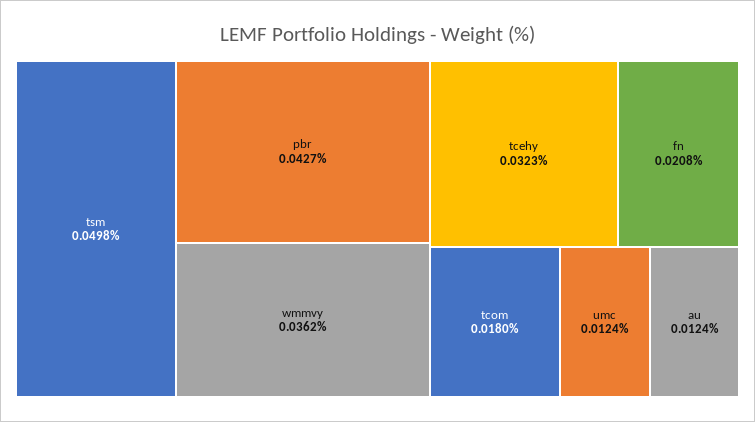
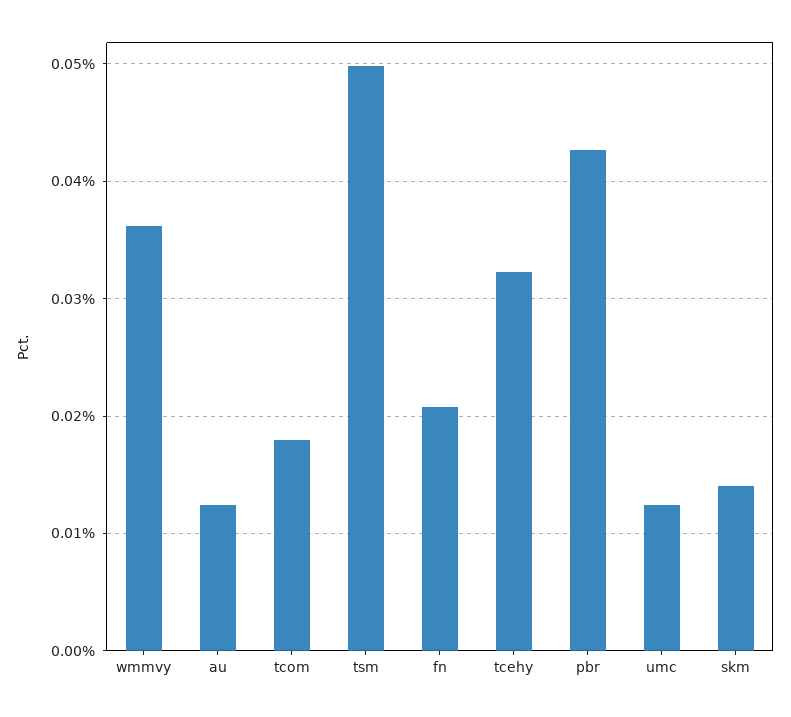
  {
    "tsm": 0.0498,
    "pbr": 0.0427,
    "wmmvy": 0.0362,
    "tcehy": 0.0323,
    "fn": 0.0208,
    "tcom": 0.018,
    "umc": 0.0124,
-   "au": 0.0124
+   "au": 0.0124,
+   "skm": 0.014
  }

